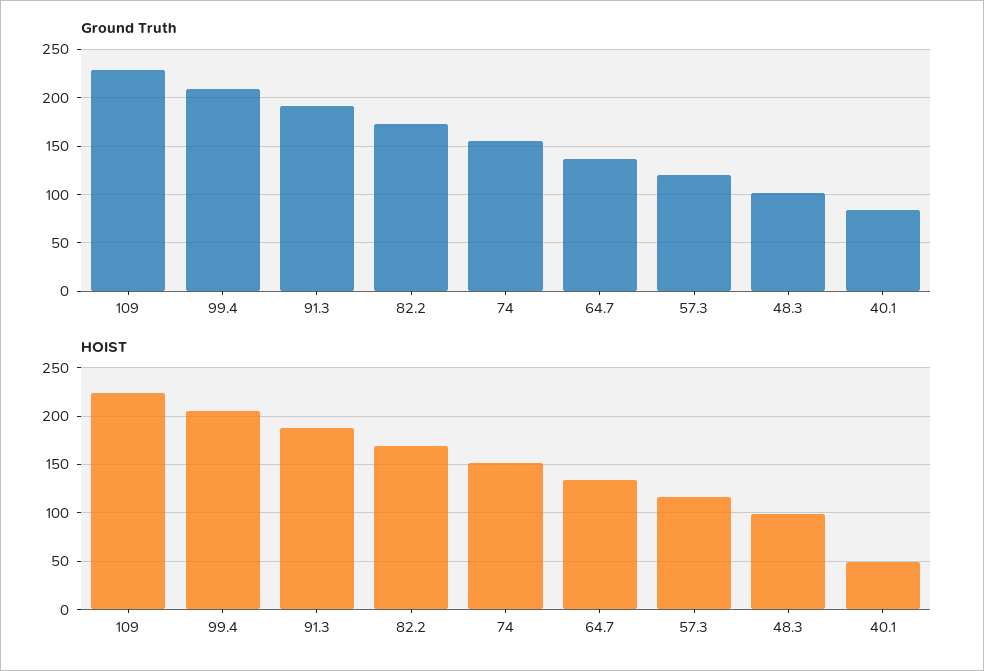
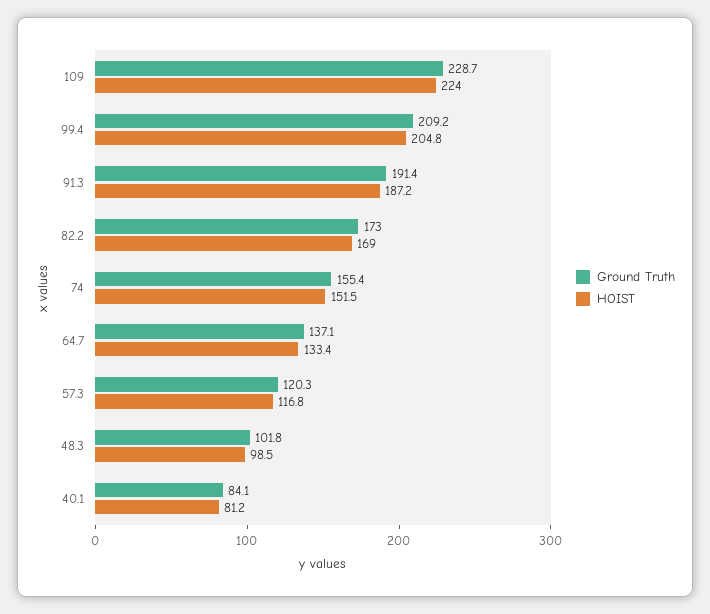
  {
    "Ground Truth": {
      "109": 228.7,
      "99.4": 209.2,
      "91.3": 191.4,
      "82.2": 173,
      "74": 155.4,
      "64.7": 137.1,
      "57.3": 120.3,
      "48.3": 101.8,
      "40.1": 84.1
    },
    "HOIST": {
      "109": 224,
      "99.4": 204.8,
      "91.3": 187.2,
      "82.2": 169,
      "74": 151.5,
      "64.7": 133.4,
      "57.3": 116.8,
      "48.3": 98.5,
-     "40.1": 50
+     "40.1": 81.2
    }
  }

